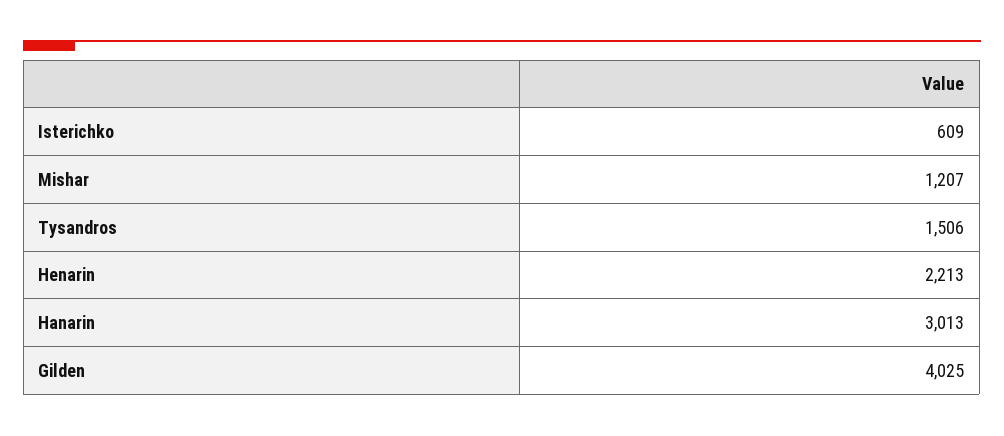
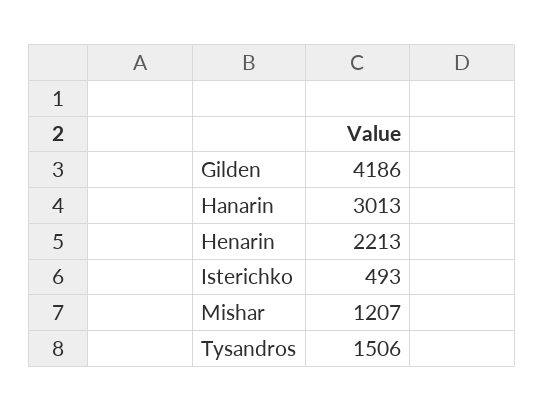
  {
-   "Isterichko": 609,
+   "Isterichko": 493,
    "Mishar": 1207,
    "Tysandros": 1506,
    "Henarin": 2213,
    "Hanarin": 3013,
-   "Gilden": 4025
+   "Gilden": 4186
  }

